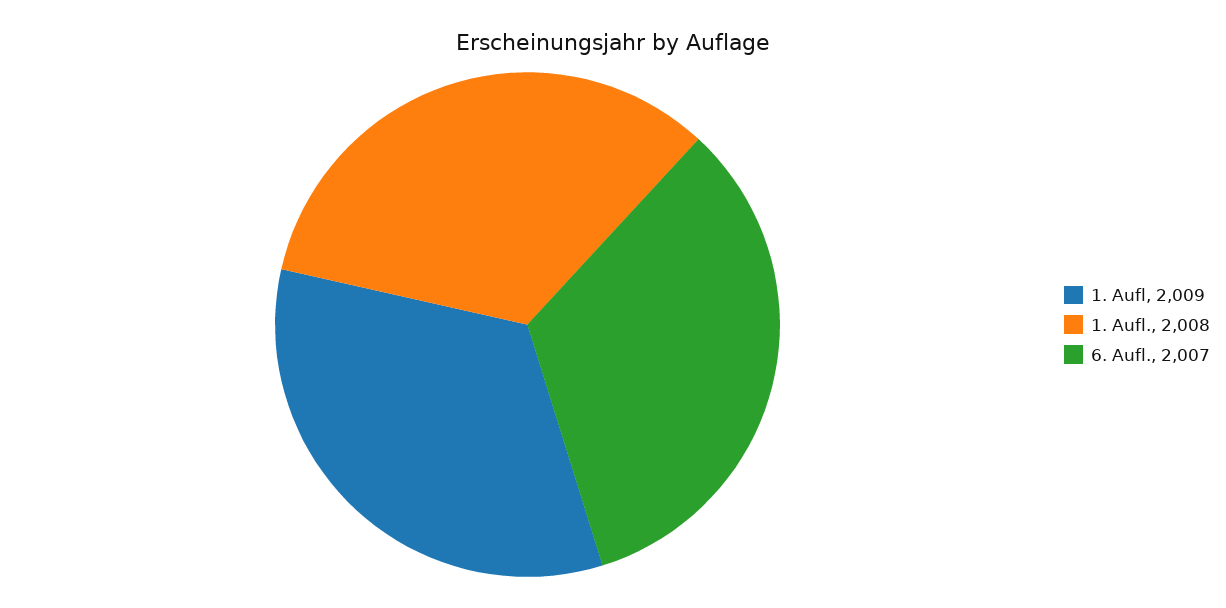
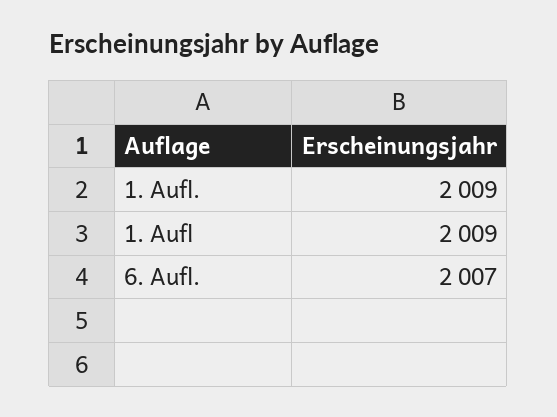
  {
    "1. Aufl": 2009,
-   "1. Aufl.": 2008,
+   "1. Aufl.": 2009,
    "6. Aufl.": 2007
  }

